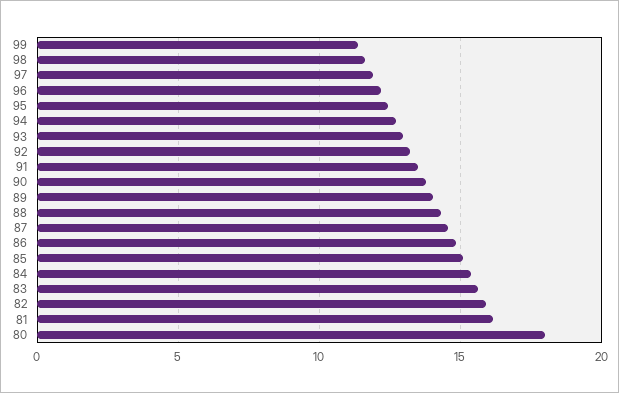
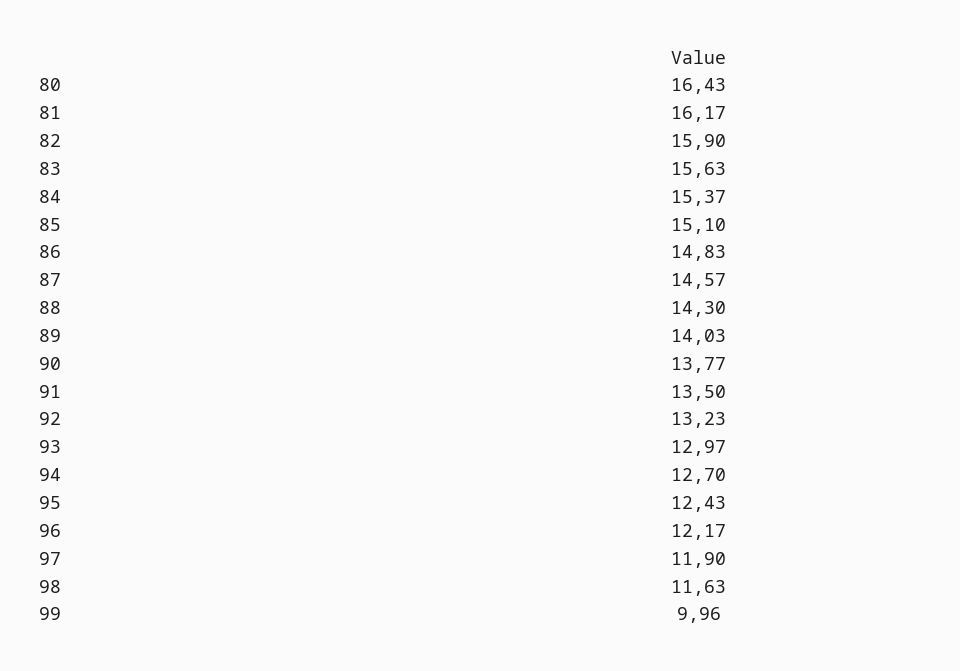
  {
-   "99": 11.5,
+   "99": 9.96,
    "98": 11.63,
    "97": 11.9,
    "96": 12.17,
    "95": 12.43,
    "94": 12.7,
    "93": 12.97,
    "92": 13.23,
    "91": 13.5,
    "90": 13.77,
    "89": 14.03,
    "88": 14.3,
    "87": 14.57,
    "86": 14.83,
    "85": 15.1,
    "84": 15.37,
    "83": 15.63,
    "82": 15.9,
    "81": 16.17,
-   "80": 18
+   "80": 16.43
  }

